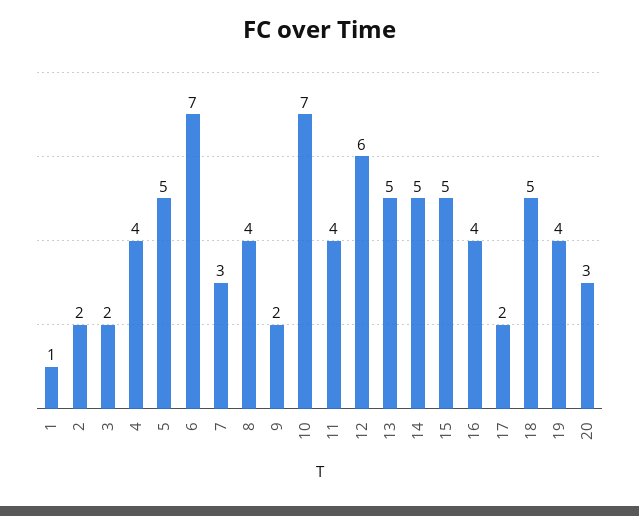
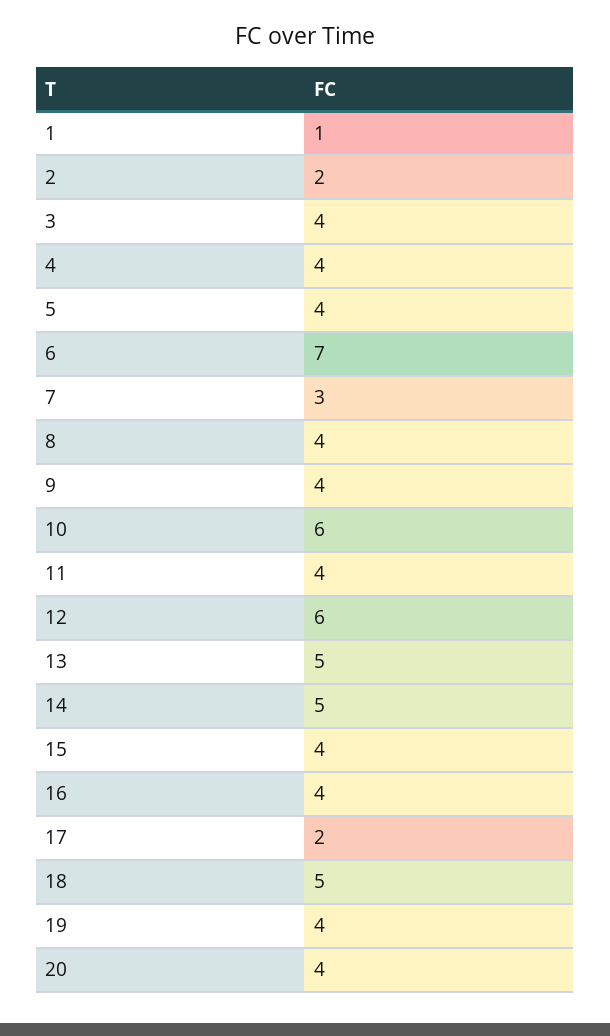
  {
    "1": 1,
    "2": 2,
-   "3": 2,
+   "3": 4,
    "4": 4,
-   "5": 5,
+   "5": 4,
    "6": 7,
    "7": 3,
    "8": 4,
-   "9": 2,
+   "9": 4,
-   "10": 7,
+   "10": 6,
    "11": 4,
    "12": 6,
    "13": 5,
    "14": 5,
-   "15": 5,
+   "15": 4,
    "16": 4,
    "17": 2,
    "18": 5,
    "19": 4,
-   "20": 3
+   "20": 4
  }

